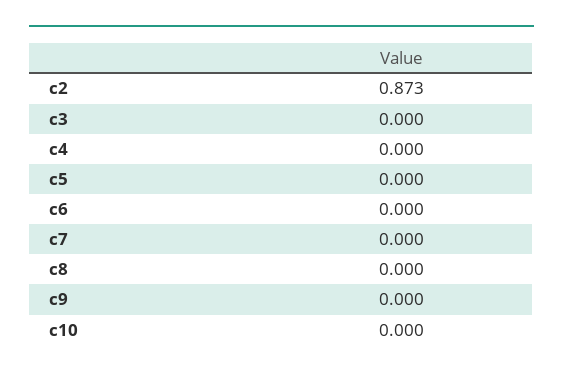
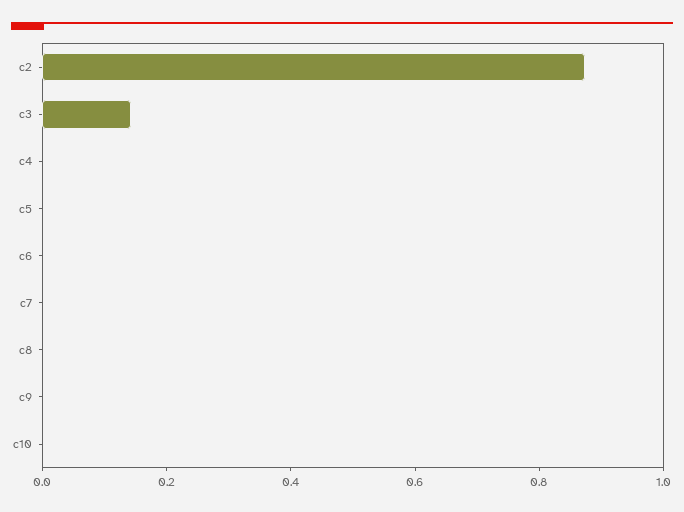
  {
    "c2": 0.873,
-   "c3": 0,
+   "c3": 0.15,
    "c4": 0,
    "c5": 0,
    "c6": 0,
    "c7": 0,
    "c8": 0,
    "c9": 0,
    "c10": 0
  }

